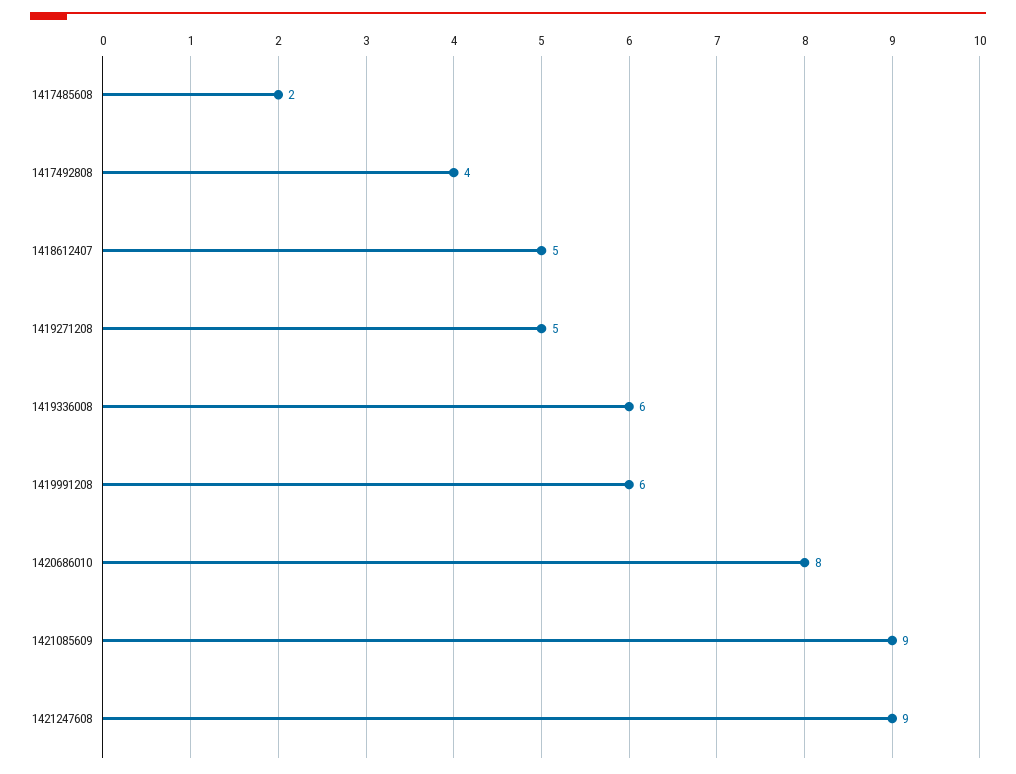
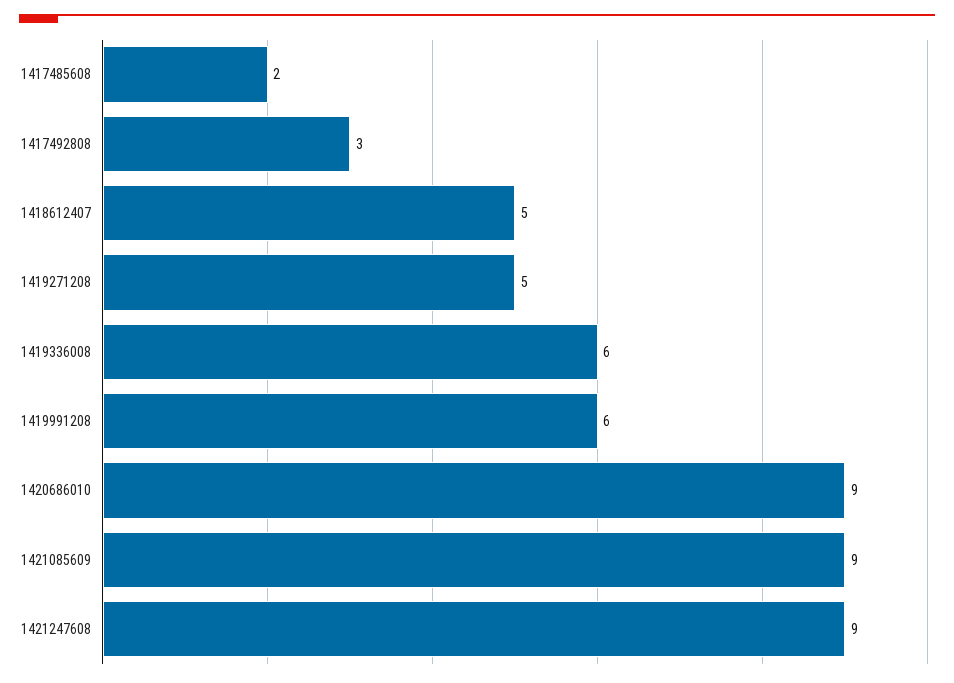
  {
    "1417485608": 2,
-   "1417492808": 4,
+   "1417492808": 3,
    "1418612407": 5,
    "1419271208": 5,
    "1419336008": 6,
    "1419991208": 6,
-   "1420686010": 8,
+   "1420686010": 9,
    "1421085609": 9,
    "1421247608": 9
  }

